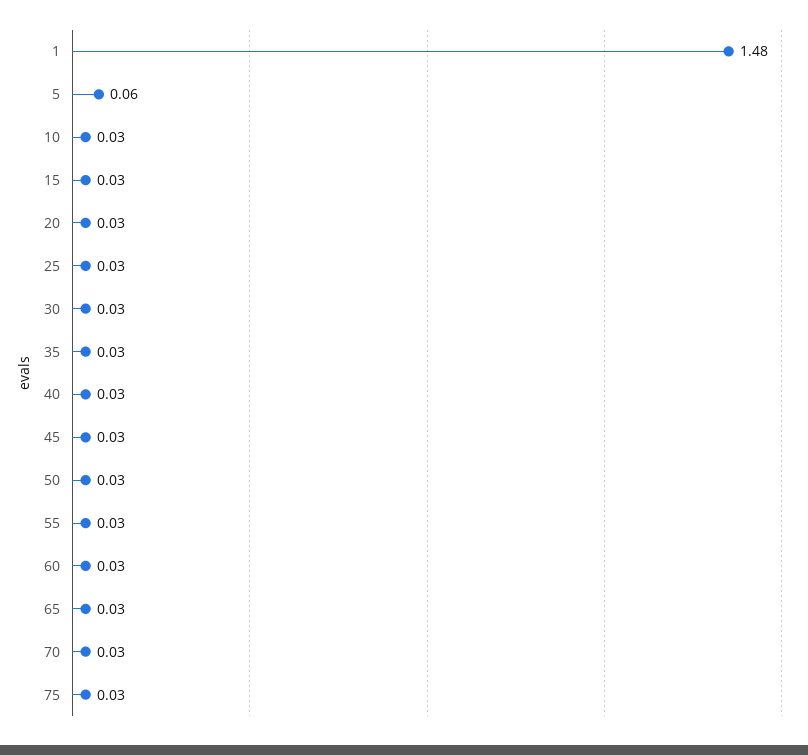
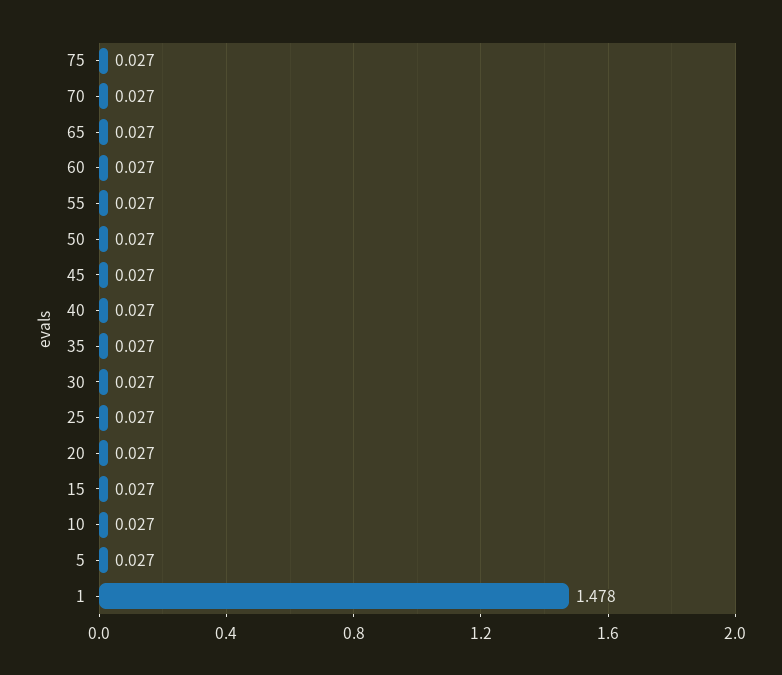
  {
    "1": 1.478,
-   "5": 0.06,
+   "5": 0.027,
    "10": 0.027,
    "15": 0.027,
    "20": 0.027,
    "25": 0.027,
    "30": 0.027,
    "35": 0.027,
    "40": 0.027,
    "45": 0.027,
    "50": 0.027,
    "55": 0.027,
    "60": 0.027,
    "65": 0.027,
    "70": 0.027,
    "75": 0.027
  }

